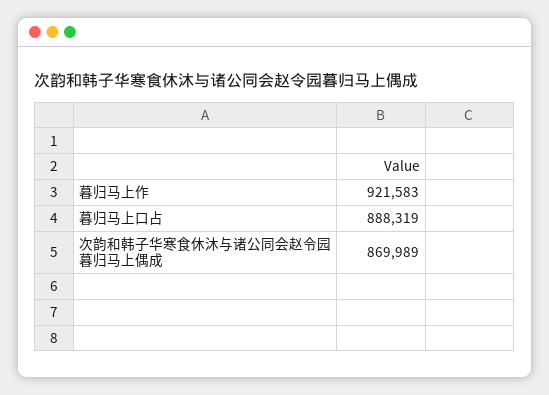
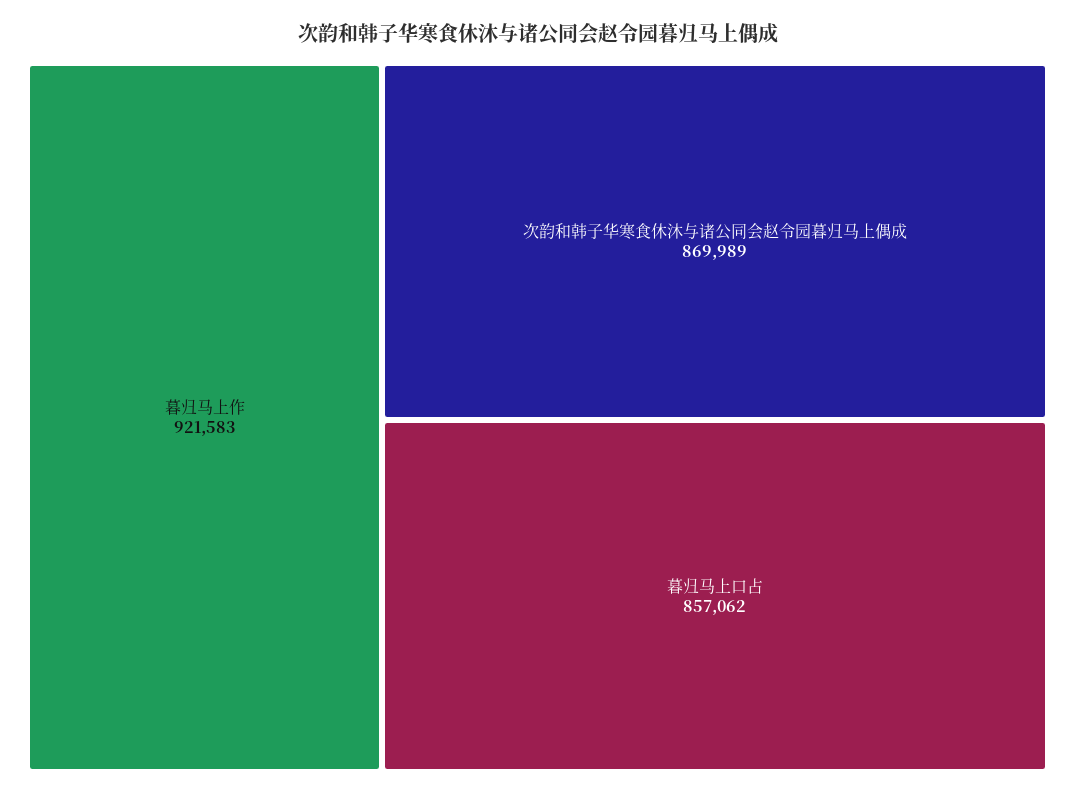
  {
    "暮归马上作": 921583,
-   "暮归马上口占": 888319,
+   "暮归马上口占": 857062,
    "次韵和韩子华寒食休沐与诸公同会赵令园暮归马上偶成": 869989
  }

